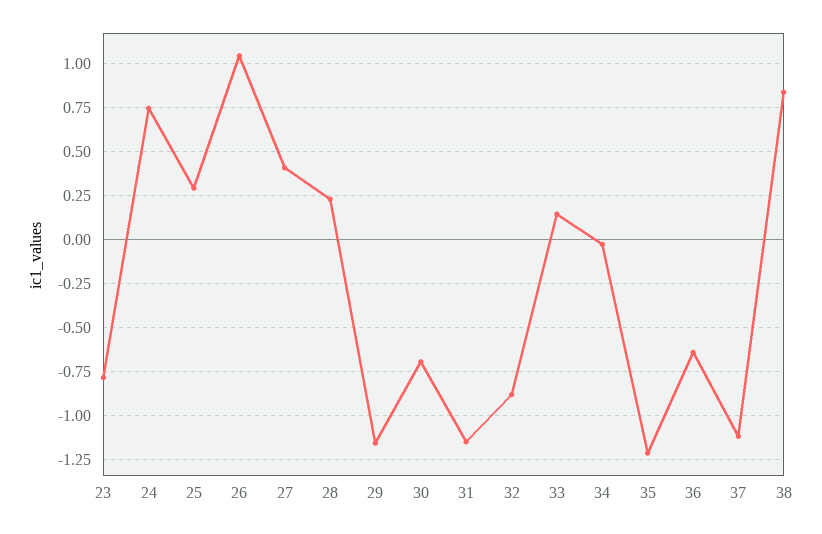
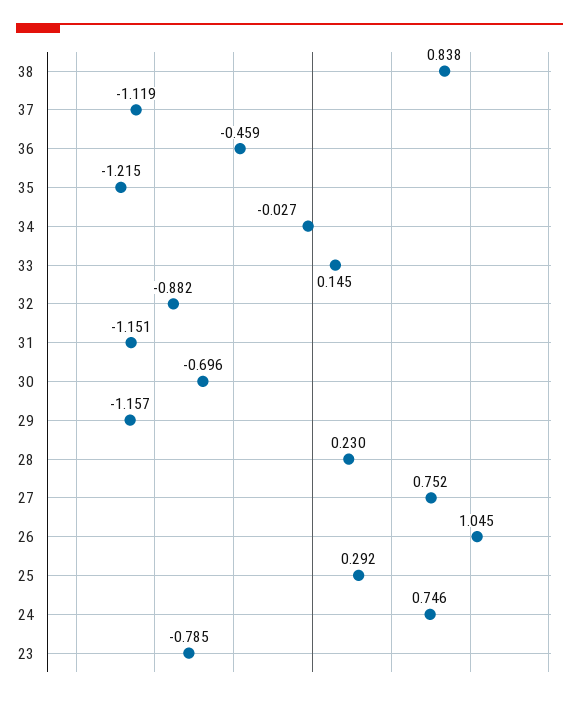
  {
    "23": -0.785,
    "24": 0.746,
    "25": 0.292,
    "26": 1.045,
-   "27": 0.4,
+   "27": 0.752,
    "28": 0.23,
    "29": -1.157,
    "30": -0.696,
    "31": -1.151,
    "32": -0.882,
    "33": 0.145,
    "34": -0.027,
    "35": -1.215,
-   "36": -0.65,
+   "36": -0.459,
    "37": -1.119,
    "38": 0.838
  }

